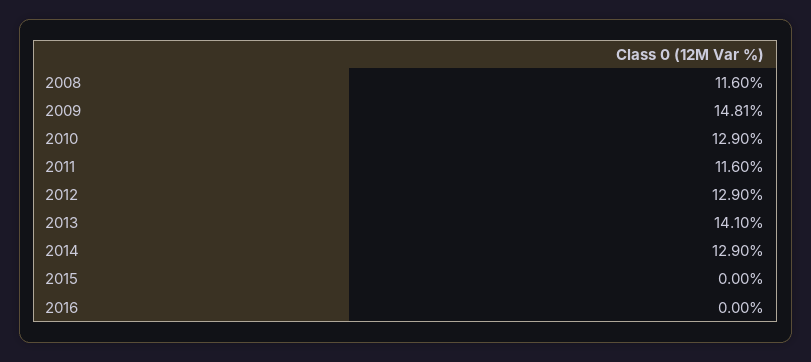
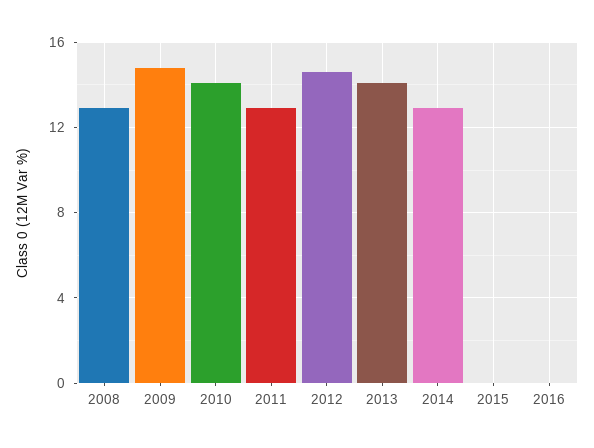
  {
-   "2008": 11.6,
+   "2008": 13,
    "2009": 14.81,
-   "2010": 12.9,
+   "2010": 14,
-   "2011": 11.6,
+   "2011": 13,
-   "2012": 12.9,
+   "2012": 14.5,
    "2013": 14.1,
    "2014": 12.9,
    "2015": 0,
    "2016": 0
  }

